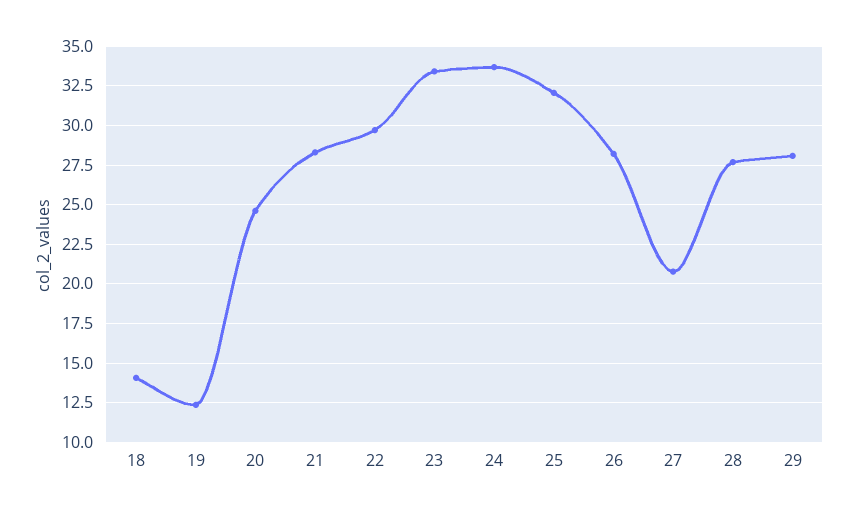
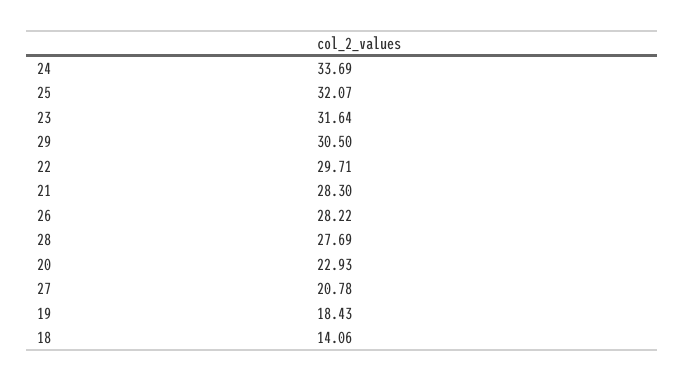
  {
    "18": 14.06,
-   "19": 12.5,
+   "19": 18.43,
-   "20": 24.5,
+   "20": 22.93,
    "21": 28.3,
    "22": 29.71,
-   "23": 33.5,
+   "23": 31.64,
    "24": 33.69,
    "25": 32.07,
    "26": 28.22,
    "27": 20.78,
    "28": 27.69,
-   "29": 28
+   "29": 30.5
  }

